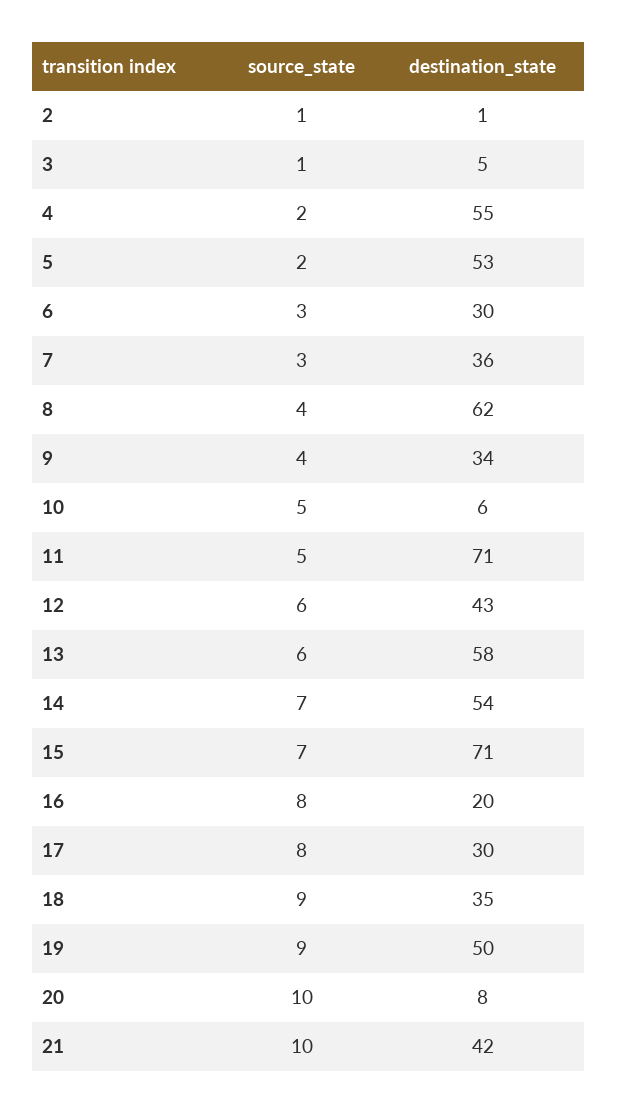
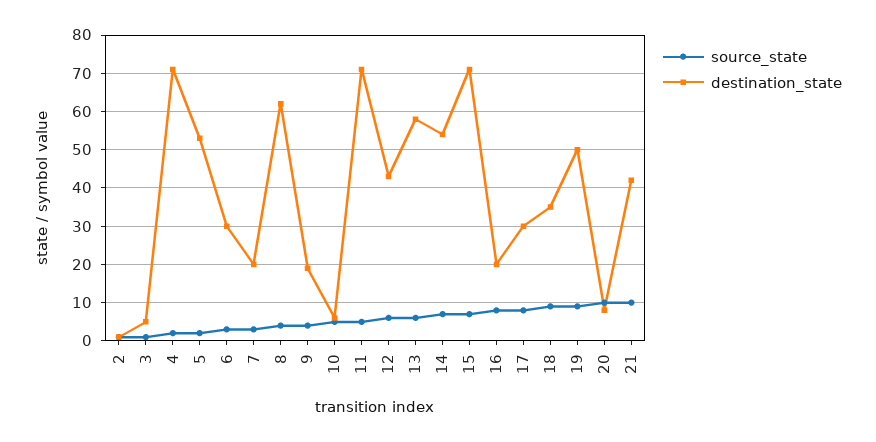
  {
    "source_state": {
      "2": 1,
      "3": 1,
      "4": 2,
      "5": 2,
      "6": 3,
      "7": 3,
      "8": 4,
      "9": 4,
      "10": 5,
      "11": 5,
      "12": 6,
      "13": 6,
      "14": 7,
      "15": 7,
      "16": 8,
      "17": 8,
      "18": 9,
      "19": 9,
      "20": 10,
      "21": 10
    },
    "destination_state": {
      "2": 1,
      "3": 5,
-     "4": 55,
+     "4": 70,
      "5": 53,
      "6": 30,
-     "7": 36,
+     "7": 20,
      "8": 62,
-     "9": 34,
+     "9": 20,
      "10": 6,
      "11": 71,
      "12": 43,
      "13": 58,
      "14": 54,
      "15": 71,
      "16": 20,
      "17": 30,
      "18": 35,
      "19": 50,
      "20": 8,
      "21": 42
    }
  }

